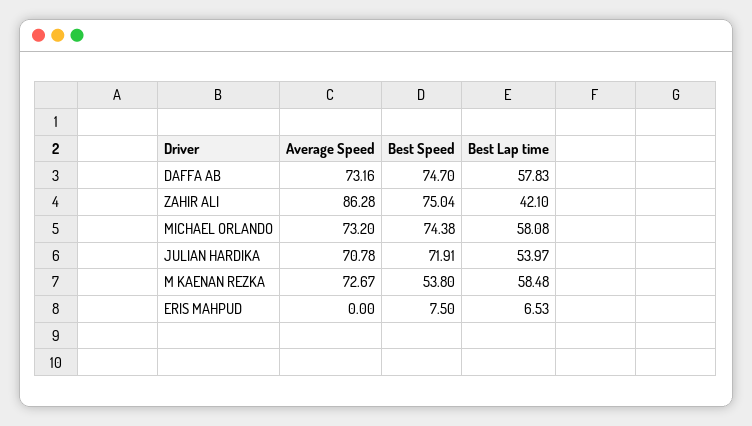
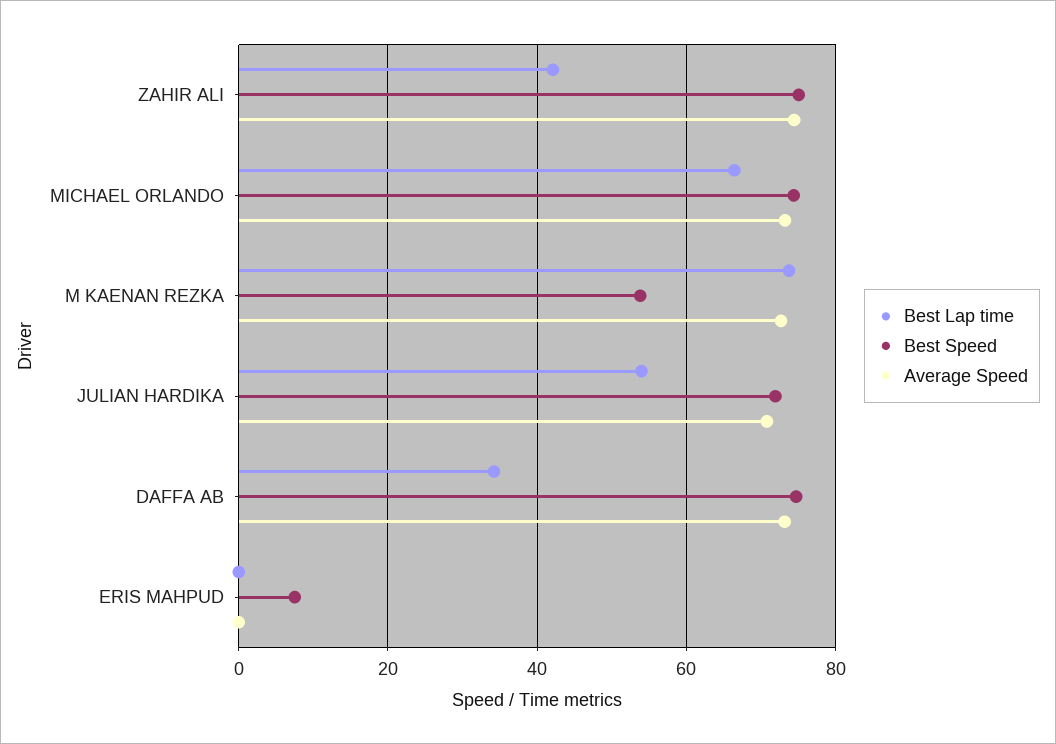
  {
    "Average Speed": {
      "DAFFA AB": 73.16,
-     "ZAHIR ALI": 86.28,
+     "ZAHIR ALI": 74,
      "MICHAEL ORLANDO": 73.2,
      "JULIAN HARDIKA": 70.78,
      "M KAENAN REZKA": 72.67,
      "ERIS MAHPUD": 0
    },
    "Best Speed": {
      "DAFFA AB": 74.7,
      "ZAHIR ALI": 75.04,
      "MICHAEL ORLANDO": 74.38,
      "JULIAN HARDIKA": 71.91,
      "M KAENAN REZKA": 53.8,
      "ERIS MAHPUD": 7.5
    },
    "Best Lap time": {
-     "DAFFA AB": 57.83,
+     "DAFFA AB": 34,
      "ZAHIR ALI": 42.1,
-     "MICHAEL ORLANDO": 58.08,
+     "MICHAEL ORLANDO": 66,
      "JULIAN HARDIKA": 53.97,
-     "M KAENAN REZKA": 58.48,
+     "M KAENAN REZKA": 74,
-     "ERIS MAHPUD": 6.53
+     "ERIS MAHPUD": 0
    }
  }

